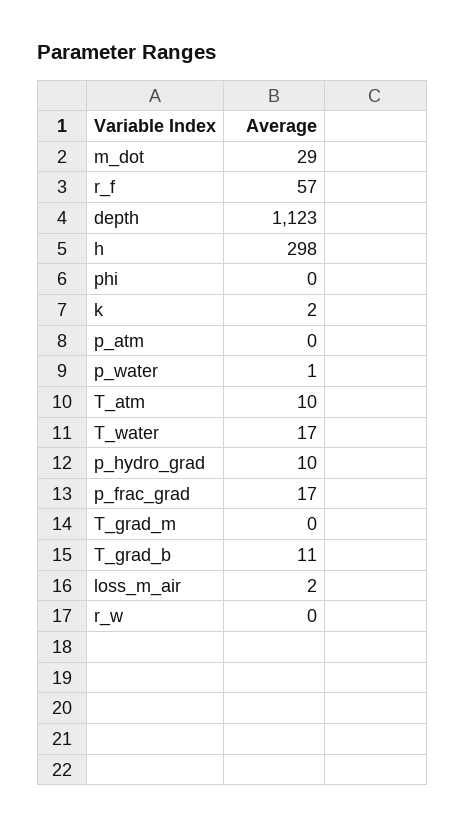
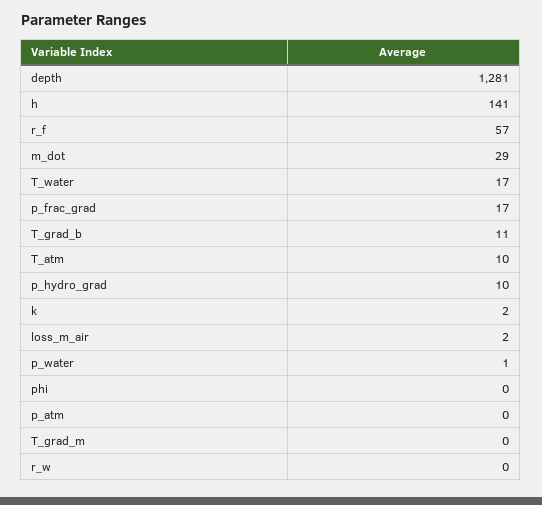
  {
    "m_dot": 29,
    "r_f": 57,
-   "depth": 1123,
+   "depth": 1281,
-   "h": 298,
+   "h": 141,
    "phi": 0,
    "k": 2,
    "p_atm": 0,
    "p_water": 1,
    "T_atm": 10,
    "T_water": 17,
    "p_hydro_grad": 10,
    "p_frac_grad": 17,
    "T_grad_m": 0,
    "T_grad_b": 11,
    "loss_m_air": 2,
    "r_w": 0
  }

